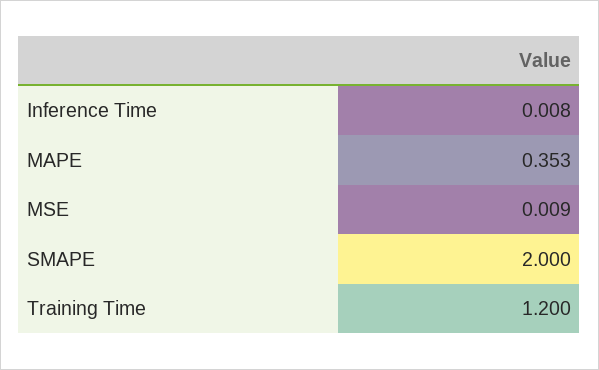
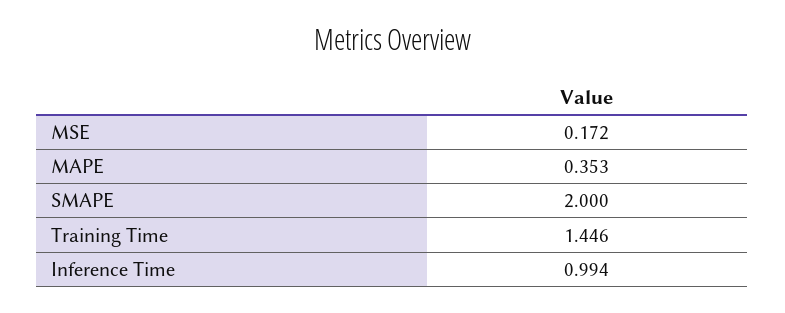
  {
-   "Inference Time": 0.008,
+   "Inference Time": 0.994,
    "MAPE": 0.353,
-   "MSE": 0.009,
+   "MSE": 0.172,
    "SMAPE": 2,
-   "Training Time": 1.2
+   "Training Time": 1.446
  }

